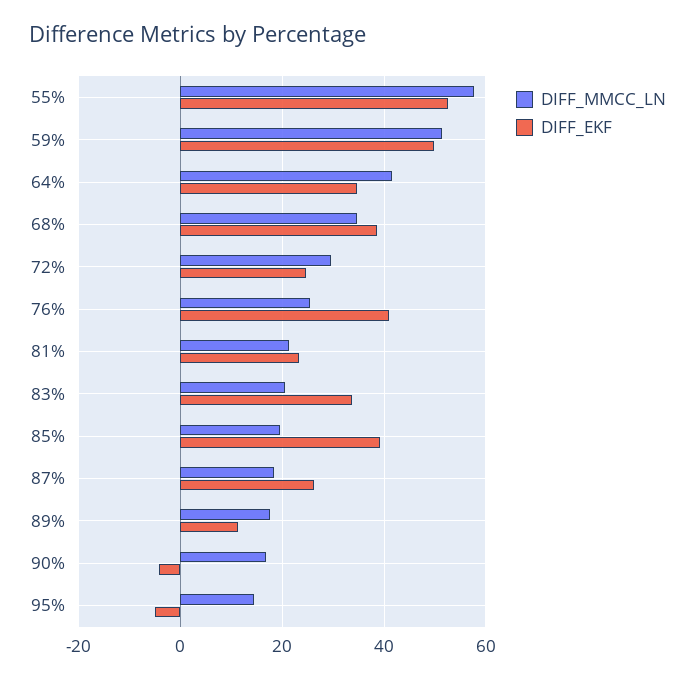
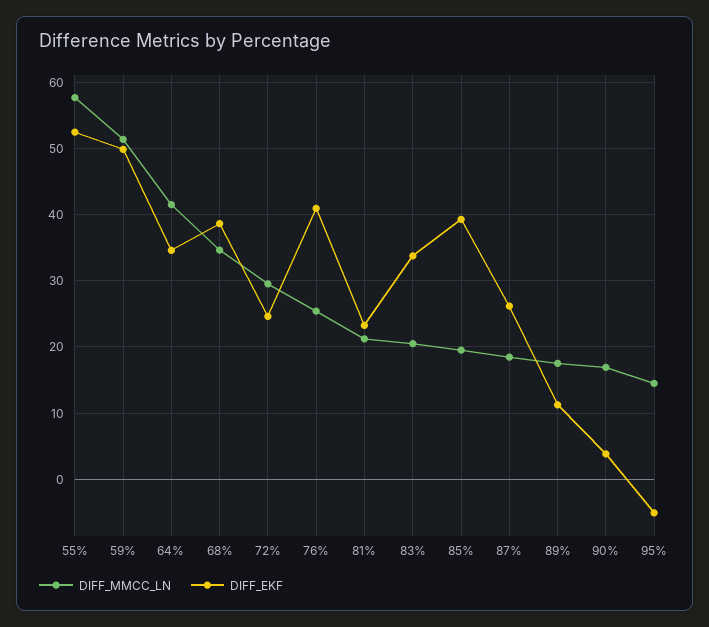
  {
    "DIFF_MMCC_LN": {
      "55%": 58,
      "59%": 51,
      "64%": 42,
      "68%": 35,
      "72%": 30,
      "76%": 25,
      "81%": 21,
      "83%": 21,
      "85%": 20,
      "87%": 18,
      "89%": 18,
      "90%": 17,
      "95%": 14
    },
    "DIFF_EKF": {
      "55%": 52,
      "59%": 50,
      "64%": 35,
      "68%": 39,
      "72%": 25,
      "76%": 41,
      "81%": 23,
      "83%": 34,
      "85%": 39,
      "87%": 26,
      "89%": 11,
-     "90%": -4,
+     "90%": 4,
      "95%": -5
    }
  }

